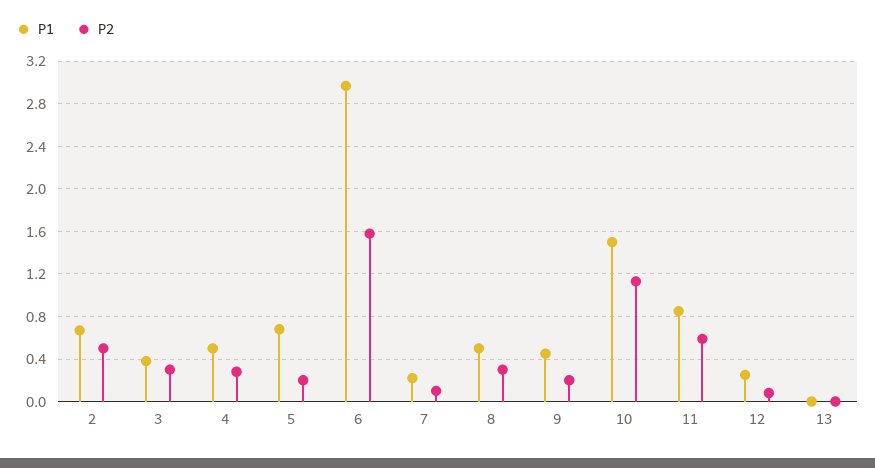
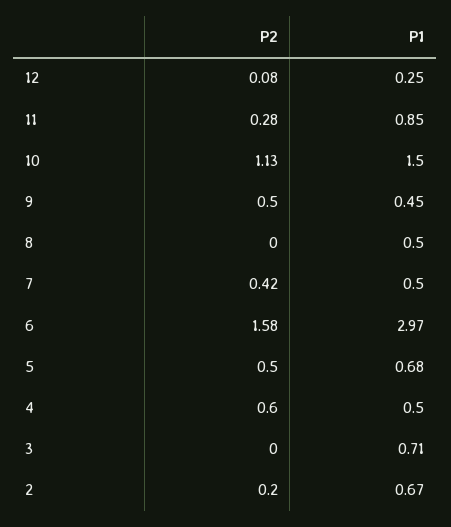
  {
    "P1": {
      "2": 0.67,
-     "3": 0.4,
+     "3": 0.71,
      "4": 0.5,
      "5": 0.68,
      "6": 2.97,
-     "7": 0.2,
+     "7": 0.5,
      "8": 0.5,
      "9": 0.45,
      "10": 1.5,
      "11": 0.85,
-     "12": 0.25,
+     "12": 0.25
-     "13": 0
    },
    "P2": {
-     "2": 0.5,
+     "2": 0.2,
-     "3": 0.3,
+     "3": 0,
-     "4": 0.3,
+     "4": 0.6,
-     "5": 0.2,
+     "5": 0.5,
      "6": 1.58,
-     "7": 0.1,
+     "7": 0.42,
-     "8": 0.3,
+     "8": 0,
-     "9": 0.2,
+     "9": 0.5,
      "10": 1.13,
-     "11": 0.6,
+     "11": 0.28,
-     "12": 0.08,
+     "12": 0.08
-     "13": 0
    }
  }

